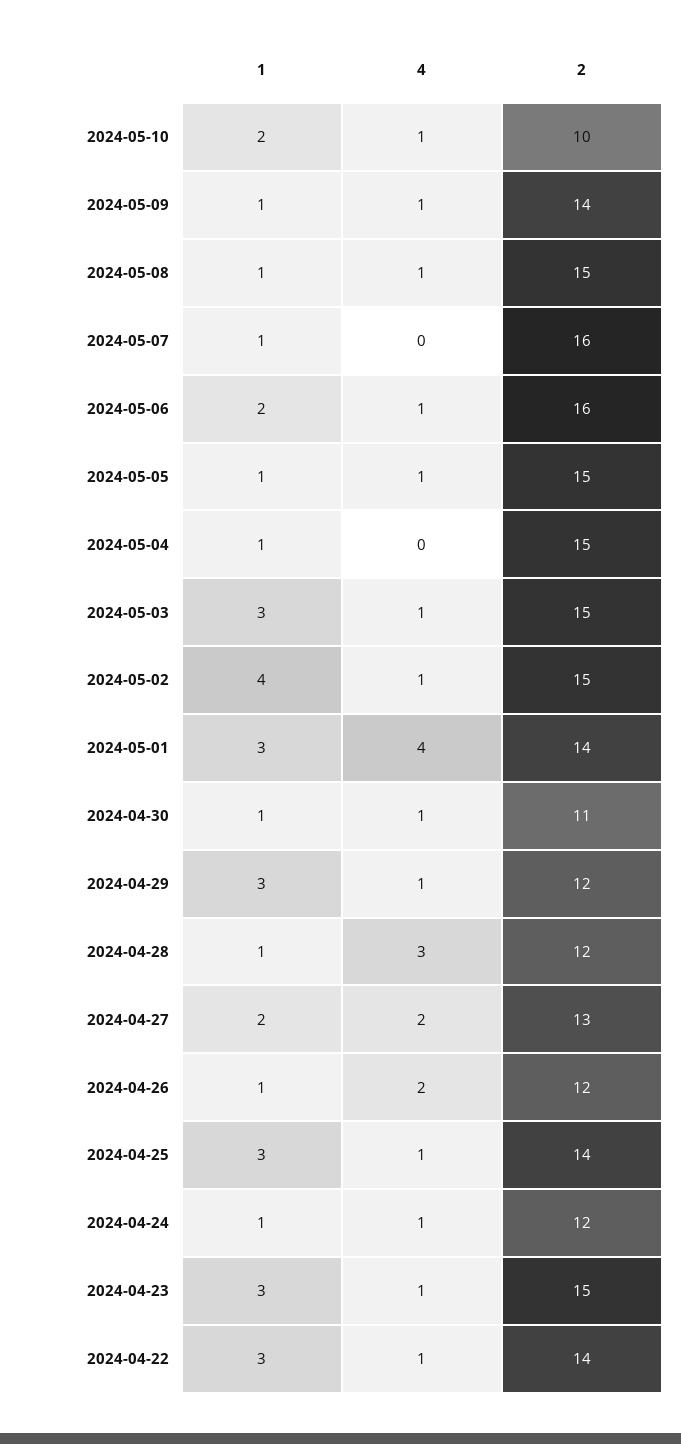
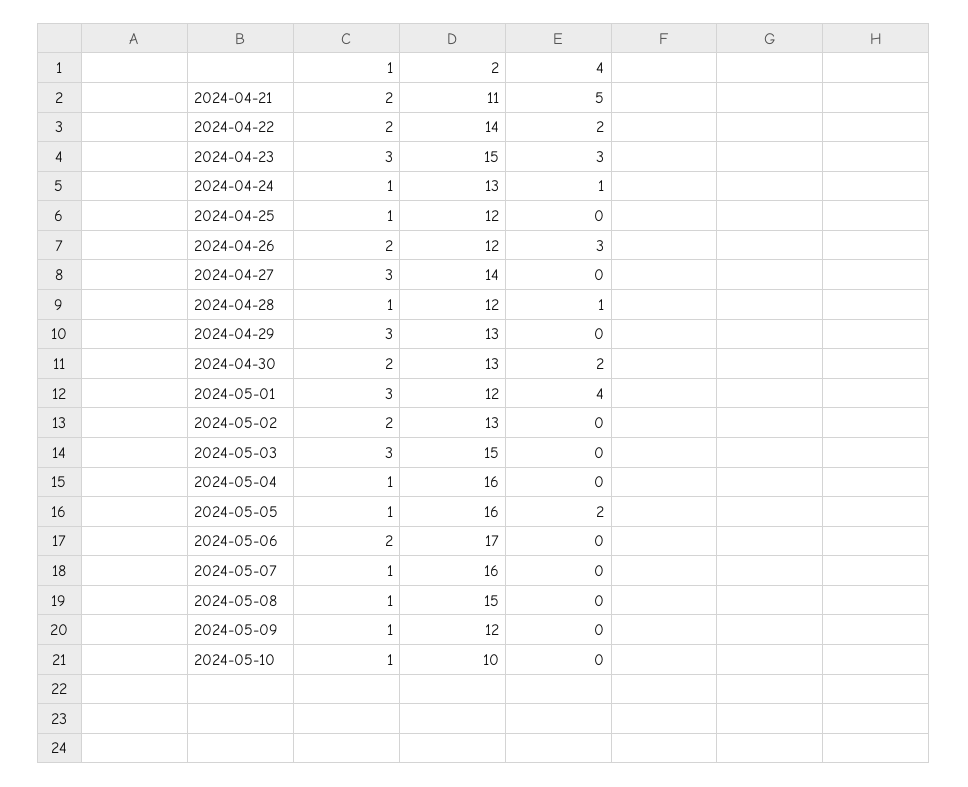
  {
    "1": {
-     "2024-05-10": 2,
+     "2024-05-10": 1,
      "2024-05-09": 1,
      "2024-05-08": 1,
      "2024-05-07": 1,
      "2024-05-06": 2,
      "2024-05-05": 1,
      "2024-05-04": 1,
      "2024-05-03": 3,
-     "2024-05-02": 4,
+     "2024-05-02": 2,
      "2024-05-01": 3,
-     "2024-04-30": 1,
+     "2024-04-30": 2,
      "2024-04-29": 3,
      "2024-04-28": 1,
-     "2024-04-27": 2,
+     "2024-04-27": 3,
-     "2024-04-26": 1,
+     "2024-04-26": 2,
-     "2024-04-25": 3,
+     "2024-04-25": 1,
      "2024-04-24": 1,
      "2024-04-23": 3,
-     "2024-04-22": 3
+     "2024-04-22": 2,
+     "2024-04-21": 2
    },
    "4": {
-     "2024-05-10": 1,
+     "2024-05-10": 0,
-     "2024-05-09": 1,
+     "2024-05-09": 0,
-     "2024-05-08": 1,
+     "2024-05-08": 0,
      "2024-05-07": 0,
-     "2024-05-06": 1,
+     "2024-05-06": 0,
-     "2024-05-05": 1,
+     "2024-05-05": 2,
      "2024-05-04": 0,
-     "2024-05-03": 1,
+     "2024-05-03": 0,
-     "2024-05-02": 1,
+     "2024-05-02": 0,
      "2024-05-01": 4,
-     "2024-04-30": 1,
+     "2024-04-30": 2,
-     "2024-04-29": 1,
+     "2024-04-29": 0,
-     "2024-04-28": 3,
+     "2024-04-28": 1,
-     "2024-04-27": 2,
+     "2024-04-27": 0,
-     "2024-04-26": 2,
+     "2024-04-26": 3,
-     "2024-04-25": 1,
+     "2024-04-25": 0,
      "2024-04-24": 1,
-     "2024-04-23": 1,
+     "2024-04-23": 3,
-     "2024-04-22": 1
+     "2024-04-22": 2,
+     "2024-04-21": 5
    },
    "2": {
      "2024-05-10": 10,
-     "2024-05-09": 14,
+     "2024-05-09": 12,
      "2024-05-08": 15,
      "2024-05-07": 16,
-     "2024-05-06": 16,
+     "2024-05-06": 17,
-     "2024-05-05": 15,
+     "2024-05-05": 16,
-     "2024-05-04": 15,
+     "2024-05-04": 16,
      "2024-05-03": 15,
-     "2024-05-02": 15,
+     "2024-05-02": 13,
-     "2024-05-01": 14,
+     "2024-05-01": 12,
-     "2024-04-30": 11,
+     "2024-04-30": 13,
-     "2024-04-29": 12,
+     "2024-04-29": 13,
      "2024-04-28": 12,
-     "2024-04-27": 13,
+     "2024-04-27": 14,
      "2024-04-26": 12,
-     "2024-04-25": 14,
+     "2024-04-25": 12,
-     "2024-04-24": 12,
+     "2024-04-24": 13,
      "2024-04-23": 15,
-     "2024-04-22": 14
+     "2024-04-22": 14,
+     "2024-04-21": 11
    }
  }

